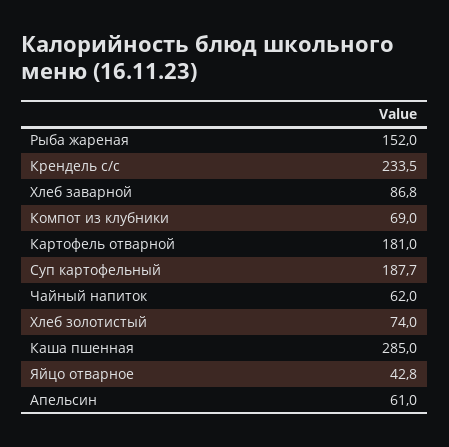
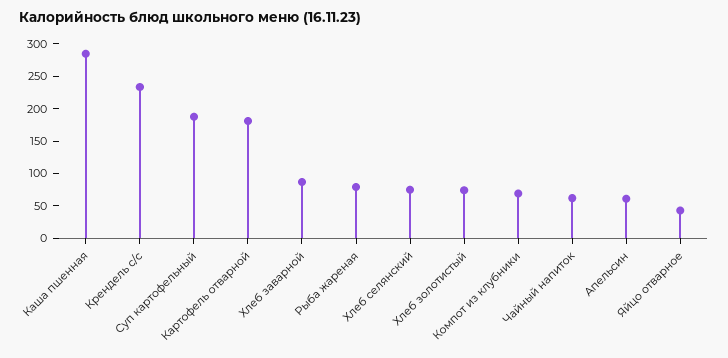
  {
-   "Рыба жареная": 152,
+   "Рыба жареная": 75,
    "Крендель с/с": 233.5,
    "Хлеб заварной": 86.8,
    "Компот из клубники": 69,
    "Картофель отварной": 181,
    "Суп картофельный": 187.7,
    "Чайный напиток": 62,
    "Хлеб золотистый": 74,
    "Каша пшенная": 285,
    "Яйцо отварное": 42.8,
-   "Апельсин": 61
+   "Апельсин": 61,
+   "Хлеб селянский": 75
  }

